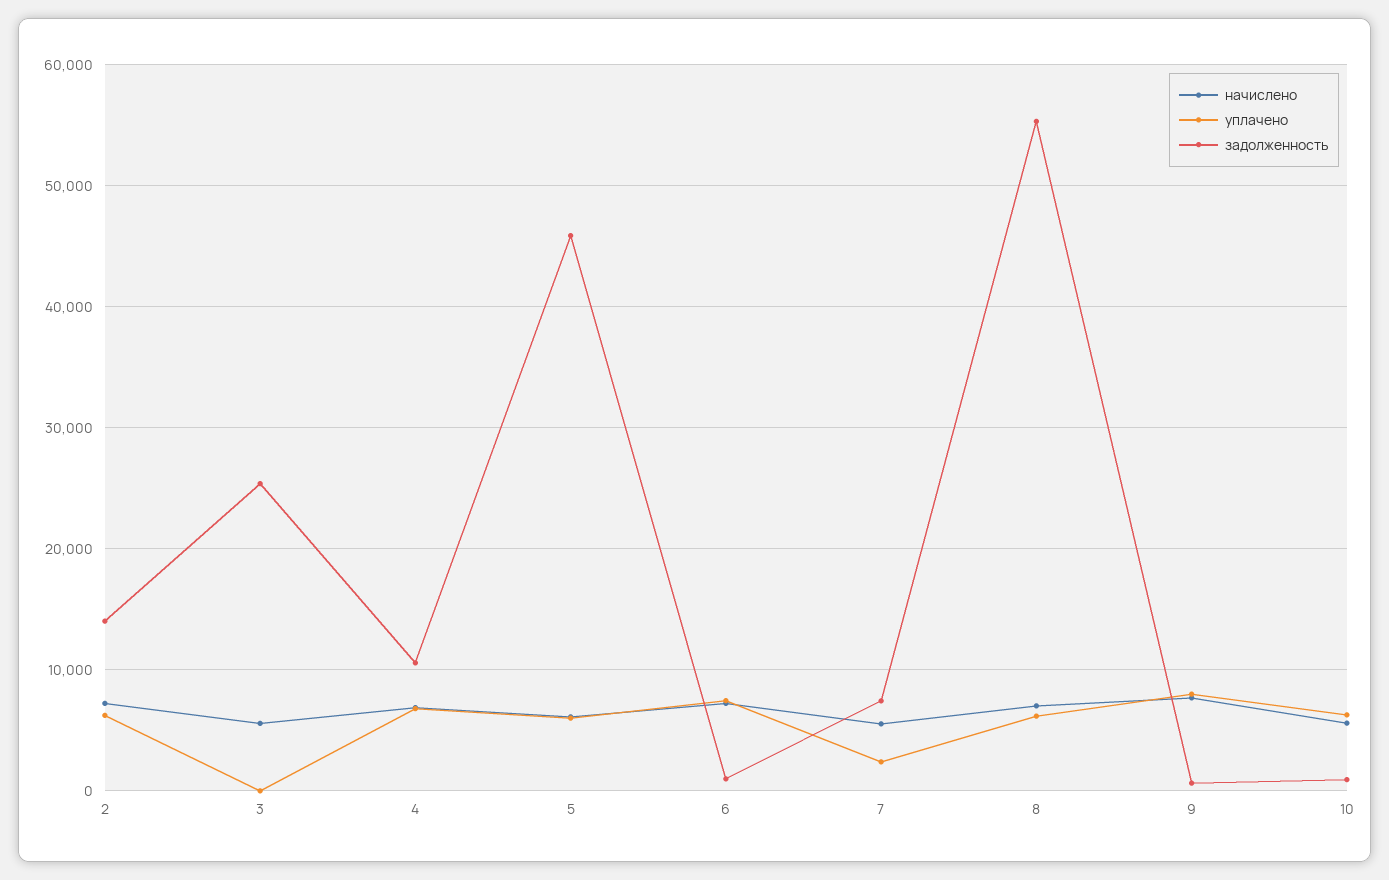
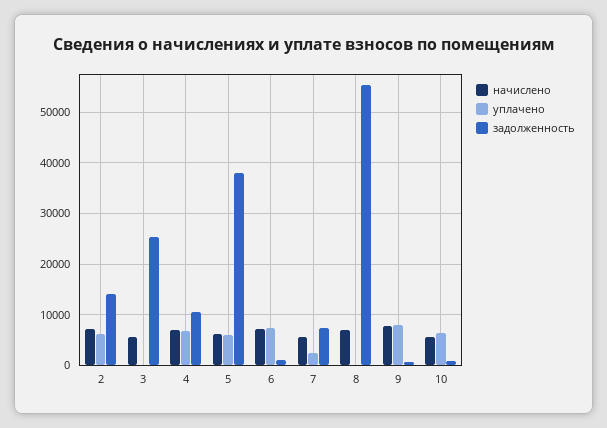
  {
    "начислено": {
      "2": 7000,
      "3": 6000,
      "4": 7000,
      "5": 6000,
      "6": 7000,
      "7": 6000,
      "8": 7000,
      "9": 8000,
      "10": 6000
    },
    "уплачено": {
      "2": 6000,
      "3": 0,
      "4": 7000,
      "5": 6000,
      "6": 7000,
      "7": 2000,
-     "8": 6000,
+     "8": 0,
      "9": 8000,
      "10": 6000
    },
    "задолженность": {
      "2": 14000,
      "3": 25000,
      "4": 11000,
-     "5": 46000,
+     "5": 38000,
      "6": 1000,
      "7": 7000,
      "8": 55000,
      "9": 1000,
      "10": 1000
    }
  }

